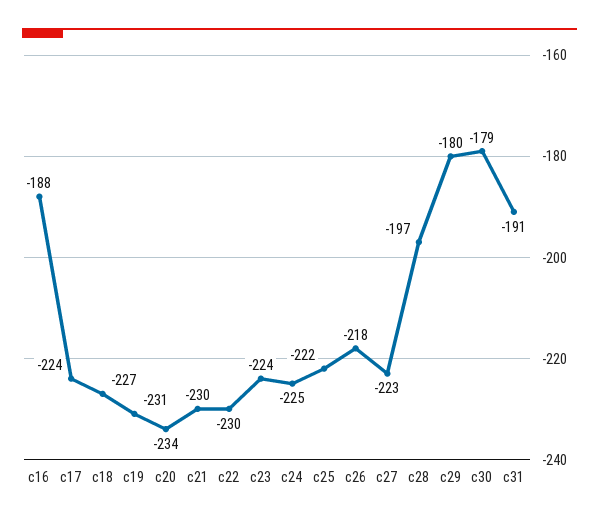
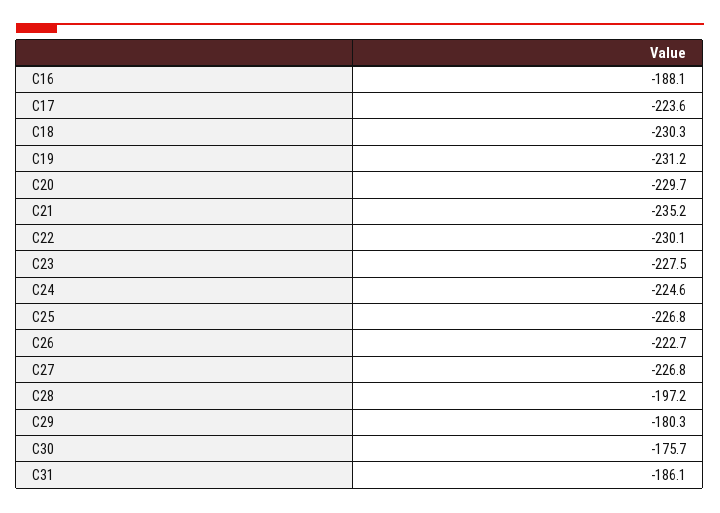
  {
    "c16": -188.1,
    "c17": -223.6,
-   "c18": -227,
+   "c18": -230.3,
    "c19": -231.2,
-   "c20": -234,
+   "c20": -229.7,
-   "c21": -230,
+   "c21": -235.2,
    "c22": -230.1,
-   "c23": -224,
+   "c23": -227.5,
    "c24": -224.6,
-   "c25": -222,
+   "c25": -226.8,
-   "c26": -218,
+   "c26": -222.7,
-   "c27": -223,
+   "c27": -226.8,
    "c28": -197.2,
    "c29": -180.3,
-   "c30": -179,
+   "c30": -175.7,
-   "c31": -191
+   "c31": -186.1
  }

